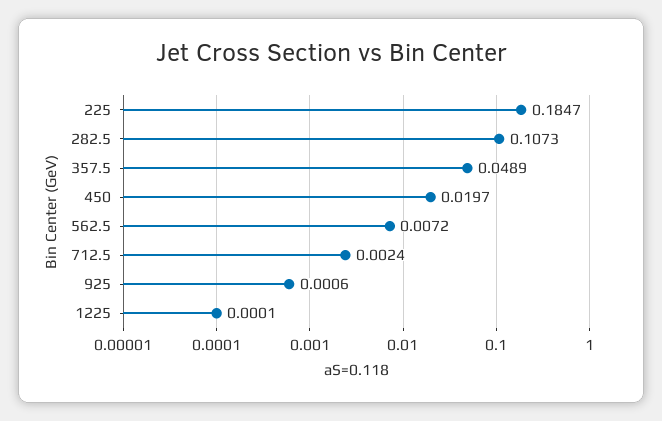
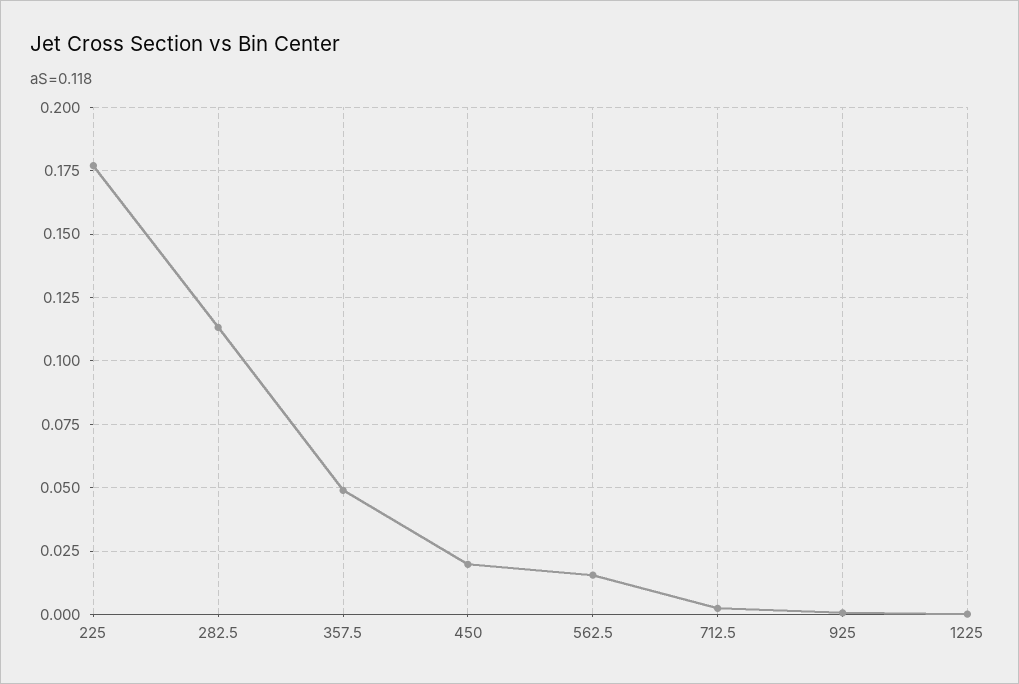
  {
-   "225": 0.1847,
+   "225": 0.1775,
-   "282.5": 0.1073,
+   "282.5": 0.1125,
    "357.5": 0.0489,
    "450": 0.0197,
-   "562.5": 0.0072,
+   "562.5": 0.015,
    "712.5": 0.0024,
    "925": 0.0006,
    "1225": 0.0001
  }

